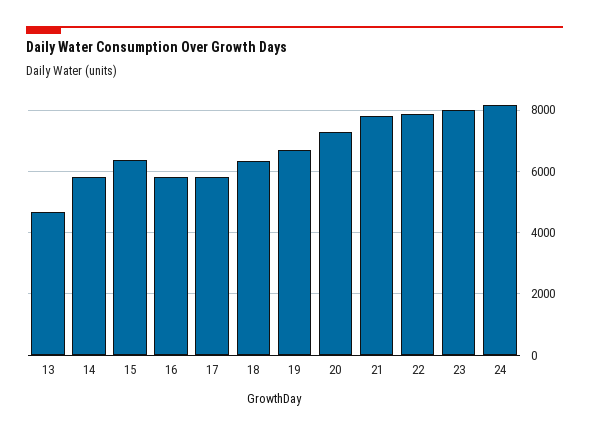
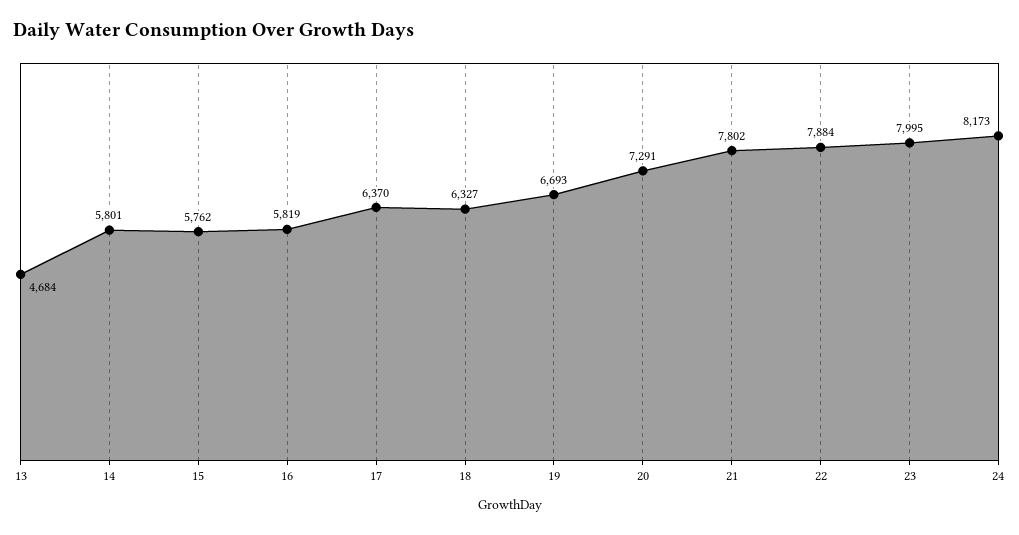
  {
    "13": 4684,
    "14": 5801,
-   "15": 6400,
+   "15": 5762,
    "16": 5819,
-   "17": 5800,
+   "17": 6370,
    "18": 6327,
    "19": 6693,
    "20": 7291,
    "21": 7802,
    "22": 7884,
    "23": 7995,
    "24": 8173
  }

